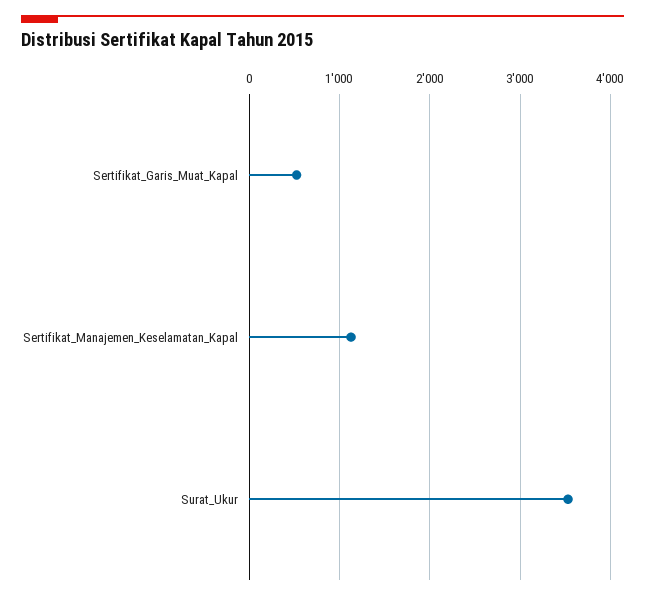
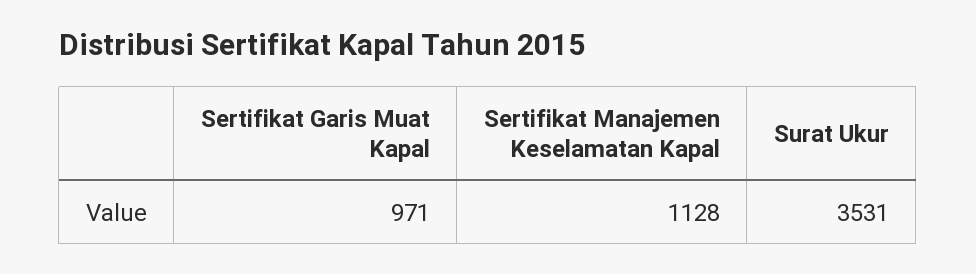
  {
-   "Sertifikat_Garis_Muat_Kapal": 500,
+   "Sertifikat_Garis_Muat_Kapal": 971,
    "Sertifikat_Manajemen_Keselamatan_Kapal": 1128,
    "Surat_Ukur": 3531
  }

